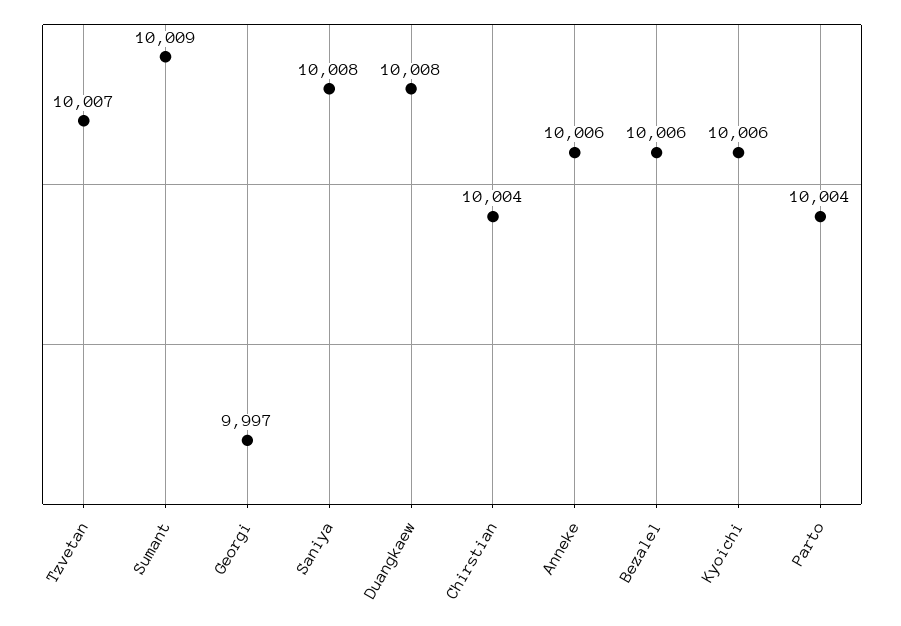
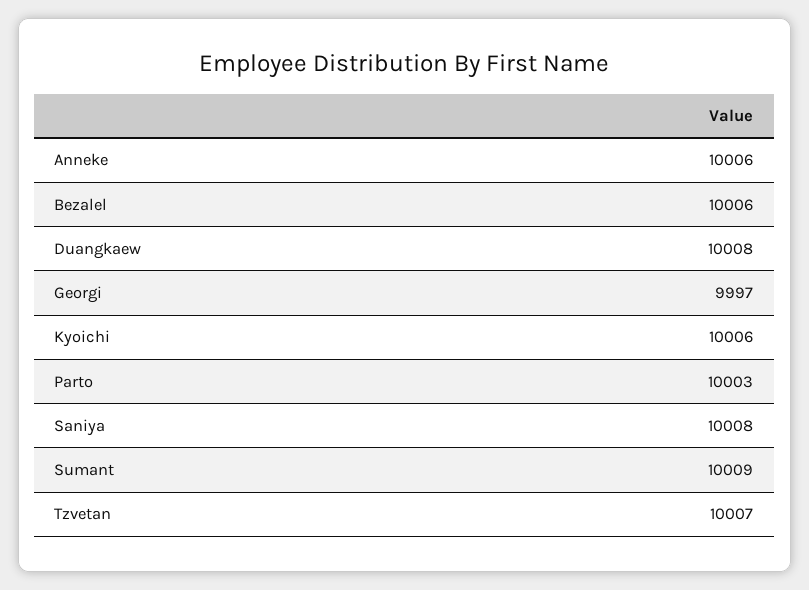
  {
    "Tzvetan": 10007,
    "Sumant": 10009,
    "Georgi": 9997,
    "Saniya": 10008,
    "Duangkaew": 10008,
-   "Chirstian": 10004,
    "Anneke": 10006,
    "Bezalel": 10006,
    "Kyoichi": 10006,
-   "Parto": 10004
+   "Parto": 10003
  }

